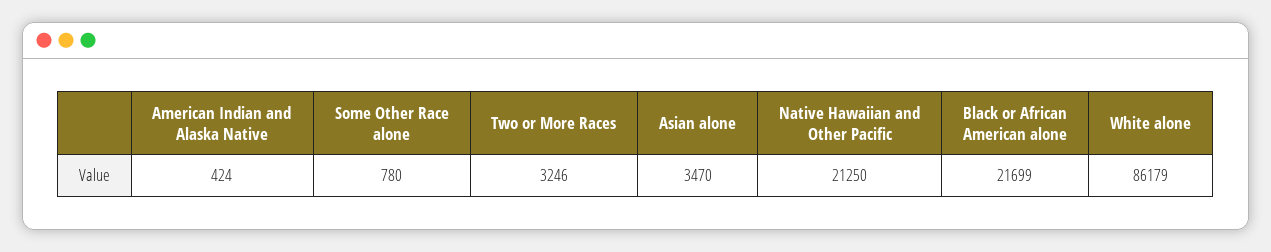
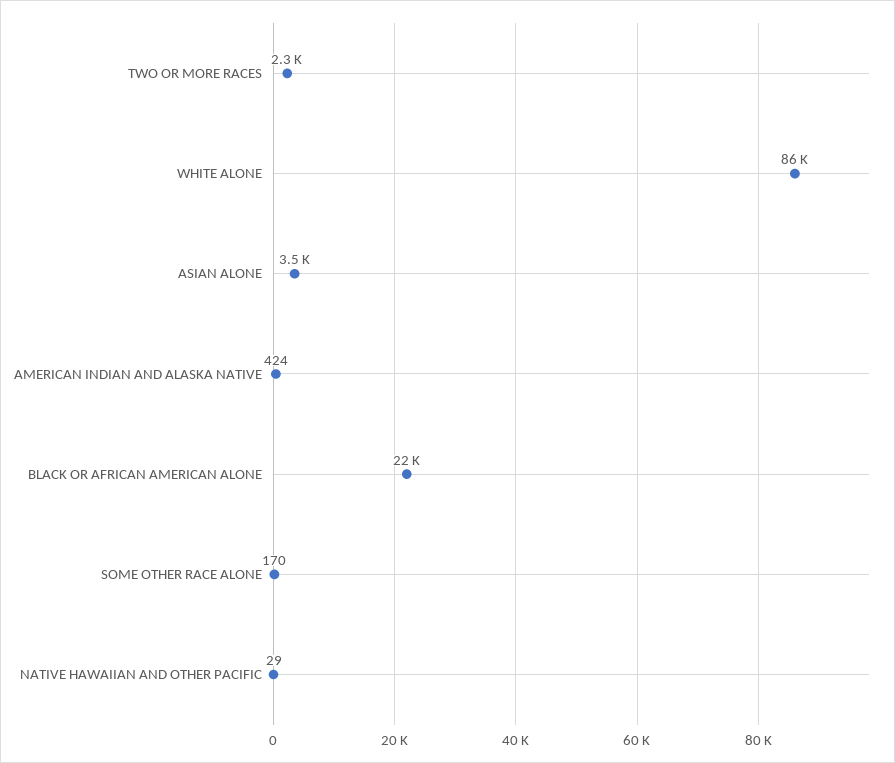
  {
    "American Indian and Alaska Native": 424,
-   "Some Other Race alone": 780,
+   "Some Other Race alone": 170,
-   "Two or More Races": 3246,
+   "Two or More Races": 2300,
    "Asian alone": 3470,
-   "Native Hawaiian and Other Pacific": 21250,
+   "Native Hawaiian and Other Pacific": 29,
    "Black or African American alone": 21699,
    "White alone": 86179
  }

